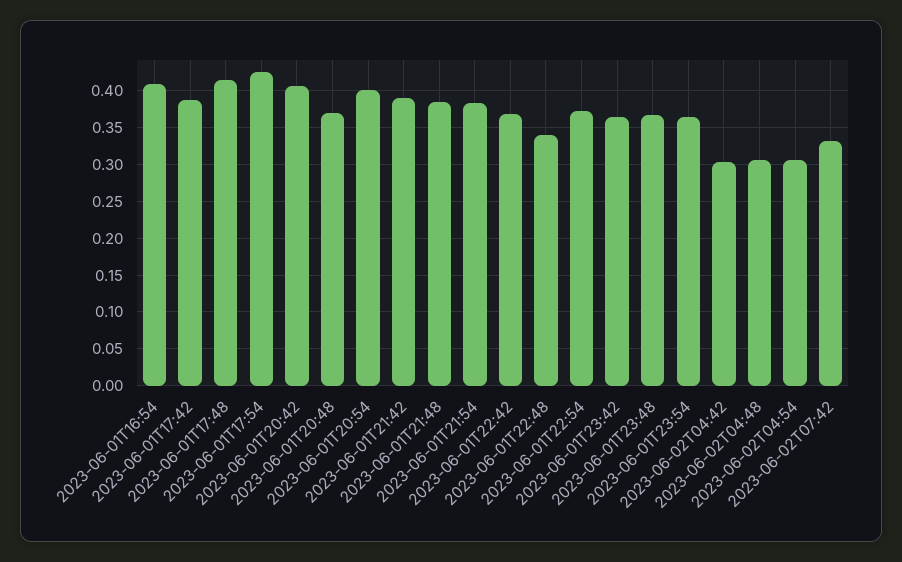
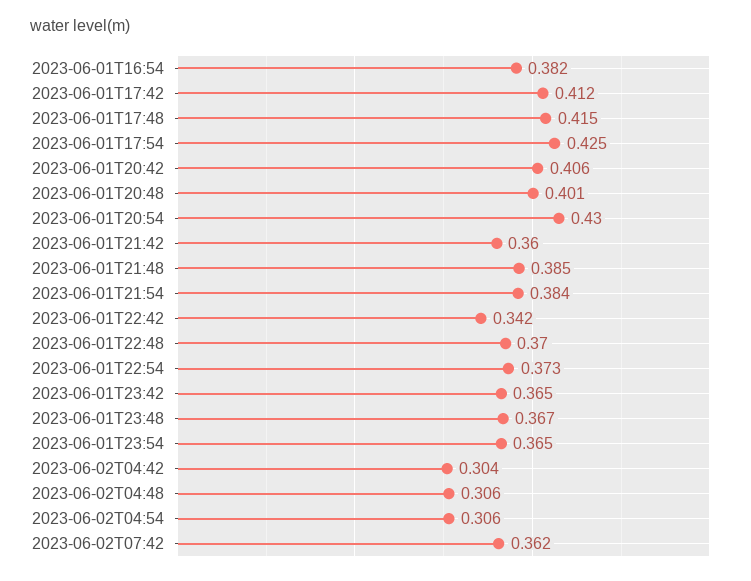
  {
-   "2023-06-01T16:54": 0.41,
+   "2023-06-01T16:54": 0.382,
-   "2023-06-01T17:42": 0.39,
+   "2023-06-01T17:42": 0.412,
    "2023-06-01T17:48": 0.415,
    "2023-06-01T17:54": 0.425,
    "2023-06-01T20:42": 0.406,
-   "2023-06-01T20:48": 0.37,
+   "2023-06-01T20:48": 0.401,
-   "2023-06-01T20:54": 0.4,
+   "2023-06-01T20:54": 0.43,
-   "2023-06-01T21:42": 0.39,
+   "2023-06-01T21:42": 0.36,
    "2023-06-01T21:48": 0.385,
    "2023-06-01T21:54": 0.384,
-   "2023-06-01T22:42": 0.37,
+   "2023-06-01T22:42": 0.342,
-   "2023-06-01T22:48": 0.34,
+   "2023-06-01T22:48": 0.37,
    "2023-06-01T22:54": 0.373,
    "2023-06-01T23:42": 0.365,
    "2023-06-01T23:48": 0.367,
    "2023-06-01T23:54": 0.365,
    "2023-06-02T04:42": 0.304,
    "2023-06-02T04:48": 0.306,
    "2023-06-02T04:54": 0.306,
-   "2023-06-02T07:42": 0.33
+   "2023-06-02T07:42": 0.362
  }

